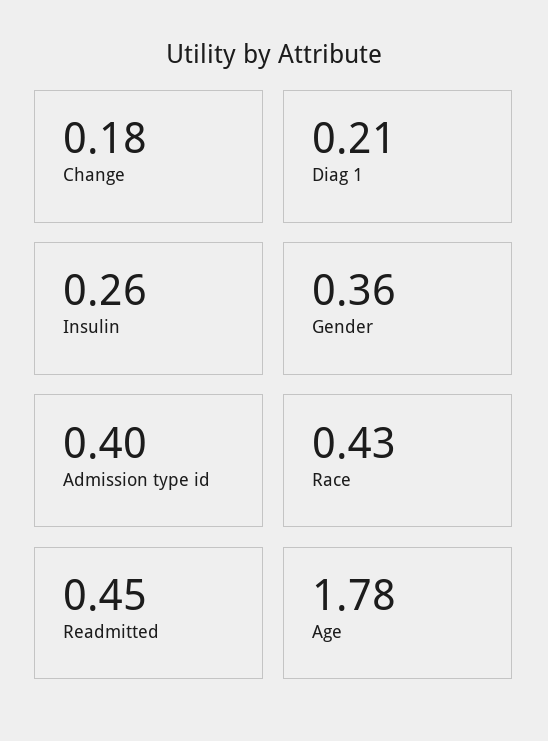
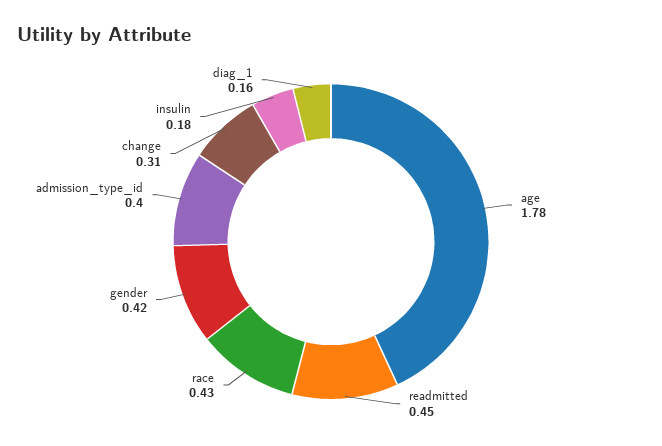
  {
-   "Change": 0.18,
+   "Change": 0.31,
-   "Diag 1": 0.21,
+   "Diag 1": 0.16,
-   "Insulin": 0.26,
+   "Insulin": 0.18,
-   "Gender": 0.36,
+   "Gender": 0.42,
    "Admission type id": 0.4,
    "Race": 0.43,
    "Readmitted": 0.45,
    "Age": 1.78
  }

